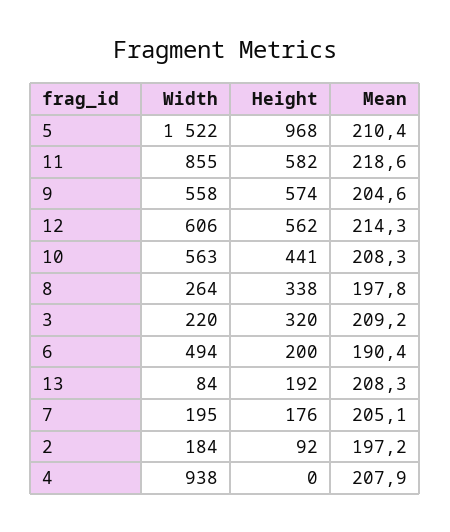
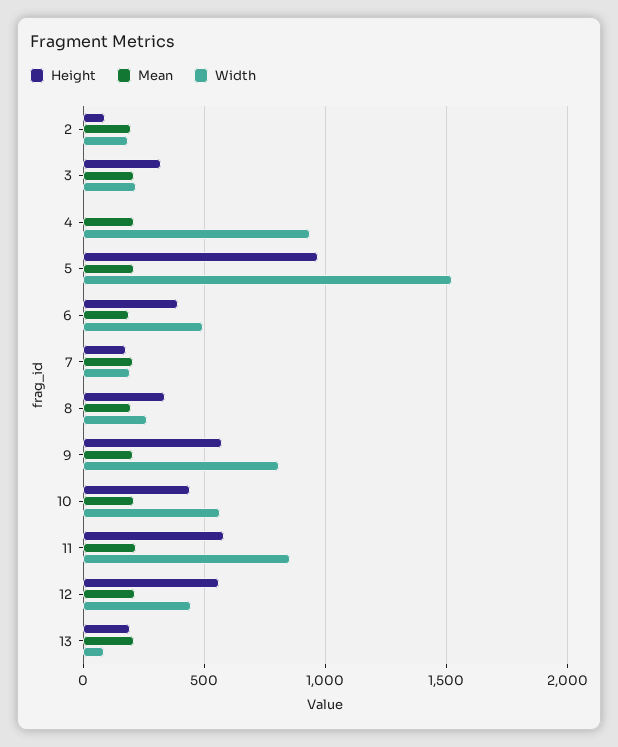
  {
    "Width": {
      "5": 1522,
      "11": 855,
-     "9": 558,
+     "9": 800,
-     "12": 606,
+     "12": 450,
      "10": 563,
      "8": 264,
      "3": 220,
      "6": 494,
      "13": 84,
      "7": 195,
      "2": 184,
      "4": 938
    },
    "Height": {
      "5": 968,
      "11": 582,
      "9": 574,
      "12": 562,
      "10": 441,
      "8": 338,
      "3": 320,
-     "6": 200,
+     "6": 400,
      "13": 192,
      "7": 176,
      "2": 92,
      "4": 0
    },
    "Mean": {
      "5": 210.4,
      "11": 218.6,
      "9": 204.6,
      "12": 214.3,
      "10": 208.3,
      "8": 197.8,
      "3": 209.2,
      "6": 190.4,
      "13": 208.3,
      "7": 205.1,
      "2": 197.2,
      "4": 207.9
    }
  }

